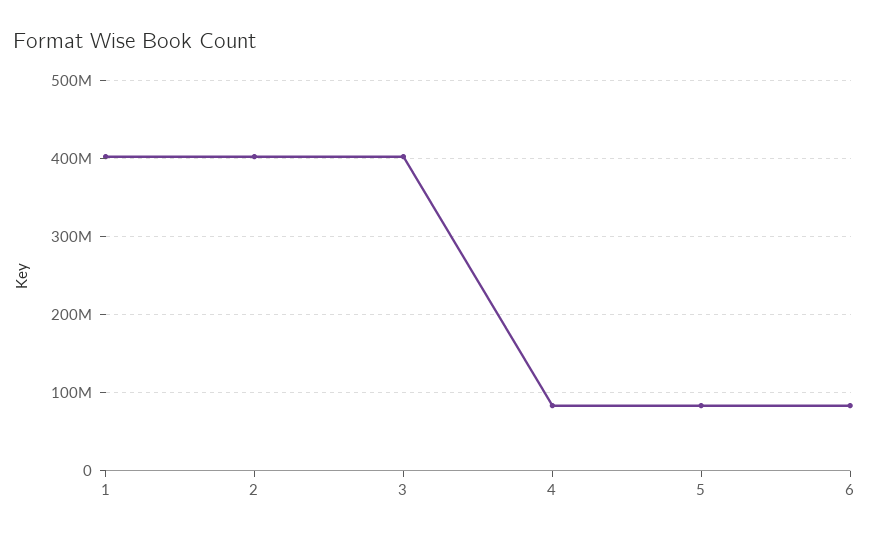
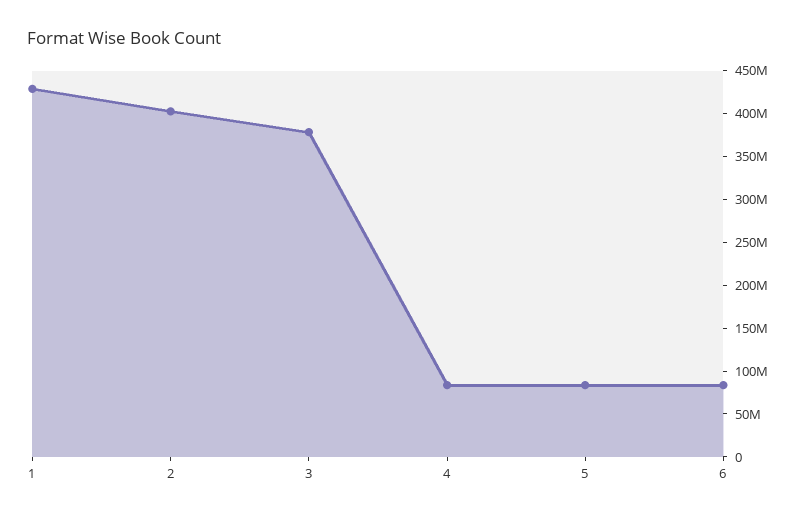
  {
-   "1": 400000000,
+   "1": 430000000,
    "2": 400000000,
-   "3": 400000000,
+   "3": 380000000,
    "4": 80000000,
    "5": 80000000,
    "6": 80000000
  }

